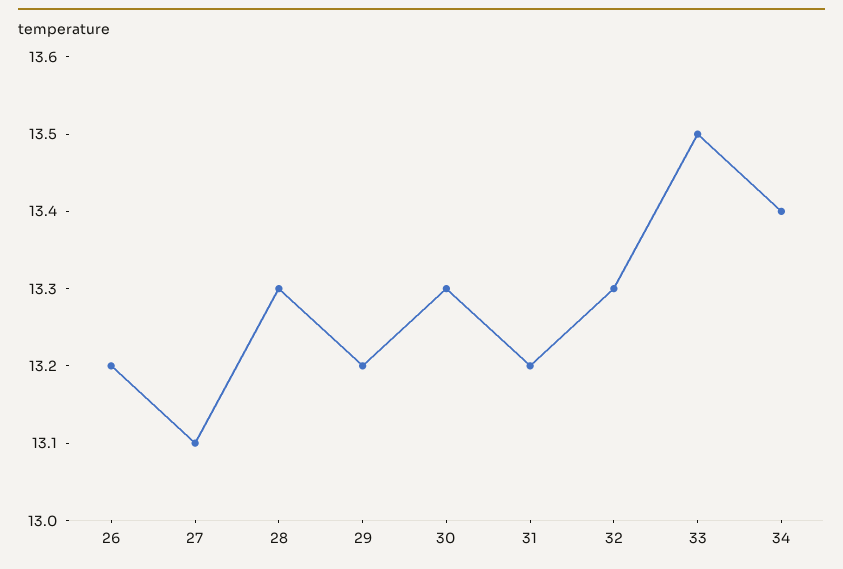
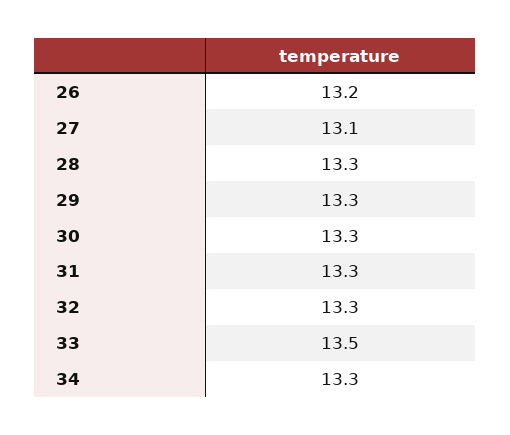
  {
    "26": 13.2,
    "27": 13.1,
    "28": 13.3,
-   "29": 13.2,
+   "29": 13.3,
    "30": 13.3,
-   "31": 13.2,
+   "31": 13.3,
    "32": 13.3,
    "33": 13.5,
-   "34": 13.4
+   "34": 13.3
  }

